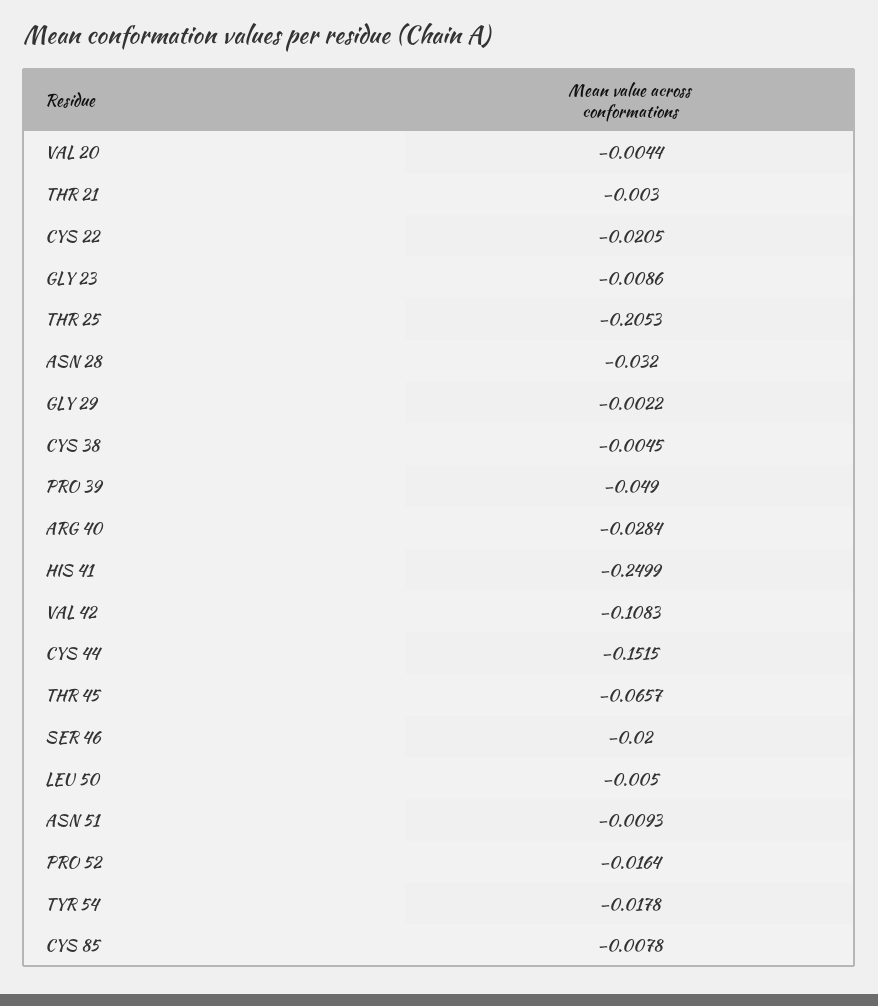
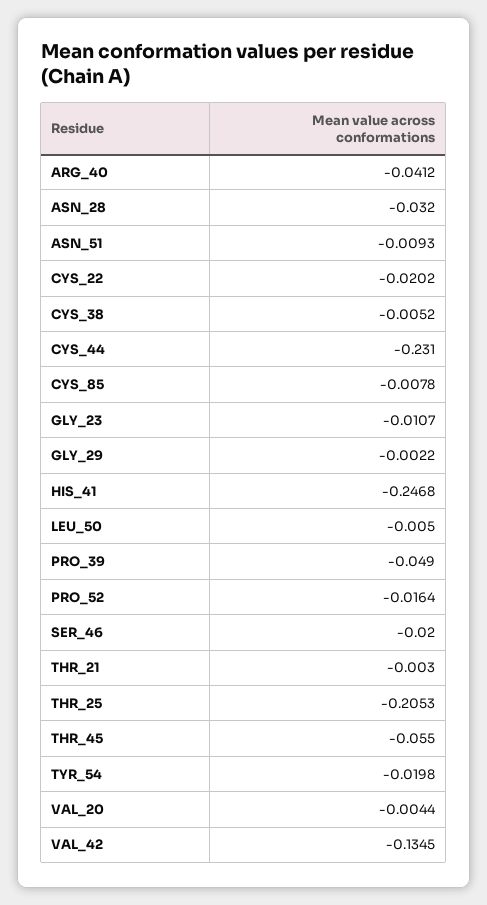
  {
    "VAL 20": -0.0044,
    "THR 21": -0.003,
-   "CYS 22": -0.0205,
+   "CYS 22": -0.0202,
-   "GLY 23": -0.0086,
+   "GLY 23": -0.0107,
    "THR 25": -0.2053,
    "ASN 28": -0.032,
    "GLY 29": -0.0022,
-   "CYS 38": -0.0045,
+   "CYS 38": -0.0052,
    "PRO 39": -0.049,
-   "ARG 40": -0.0284,
+   "ARG 40": -0.0412,
-   "HIS 41": -0.2499,
+   "HIS 41": -0.2468,
-   "VAL 42": -0.1083,
+   "VAL 42": -0.1345,
-   "CYS 44": -0.1515,
+   "CYS 44": -0.231,
-   "THR 45": -0.0657,
+   "THR 45": -0.055,
    "SER 46": -0.02,
    "LEU 50": -0.005,
    "ASN 51": -0.0093,
    "PRO 52": -0.0164,
-   "TYR 54": -0.0178,
+   "TYR 54": -0.0198,
    "CYS 85": -0.0078
  }

